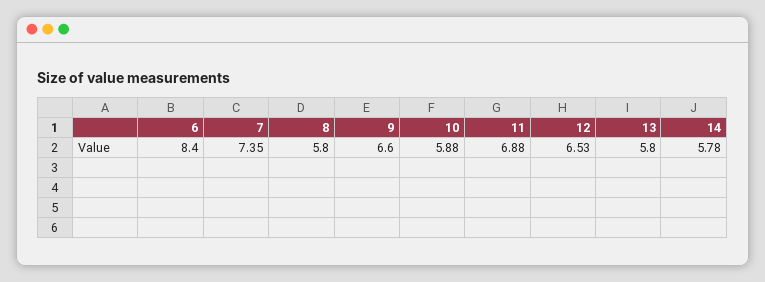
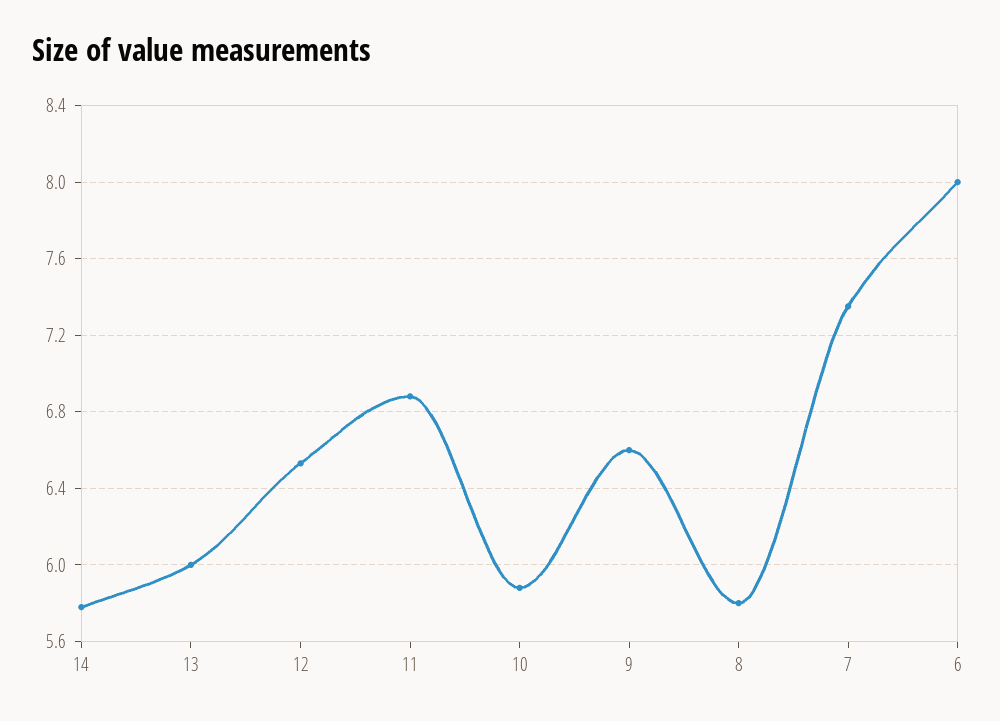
  {
-   "6": 8.4,
+   "6": 8,
    "7": 7.35,
    "8": 5.8,
    "9": 6.6,
    "10": 5.88,
    "11": 6.88,
    "12": 6.53,
-   "13": 5.8,
+   "13": 6,
    "14": 5.78
  }

